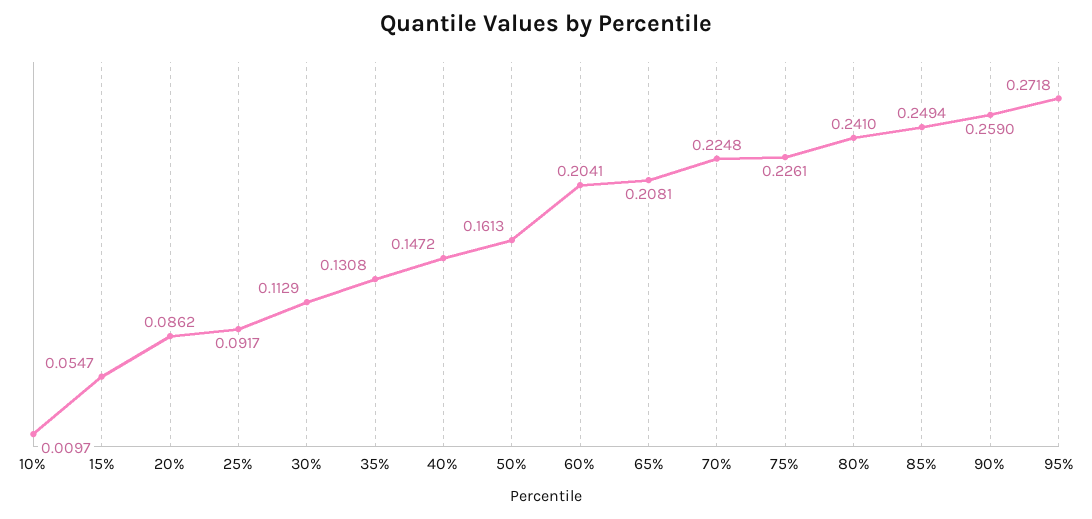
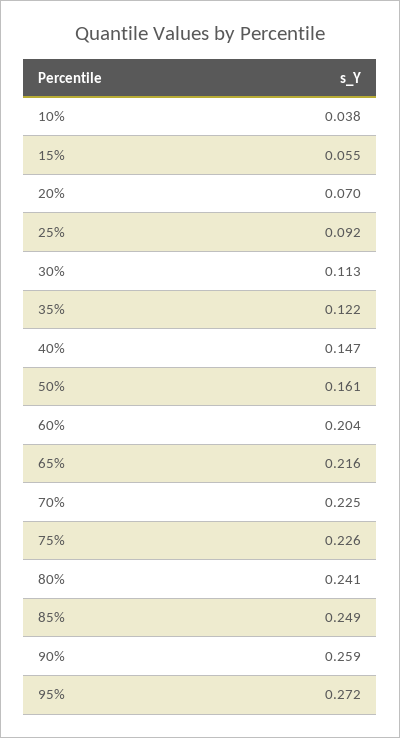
  {
-   "10%": 0.0097,
+   "10%": 0.038,
    "15%": 0.0547,
-   "20%": 0.0862,
+   "20%": 0.07,
    "25%": 0.0917,
    "30%": 0.1129,
-   "35%": 0.1308,
+   "35%": 0.122,
    "40%": 0.1472,
    "50%": 0.1613,
    "60%": 0.2041,
-   "65%": 0.2081,
+   "65%": 0.216,
    "70%": 0.2248,
    "75%": 0.2261,
    "80%": 0.241,
    "85%": 0.2494,
    "90%": 0.259,
    "95%": 0.2718
  }

